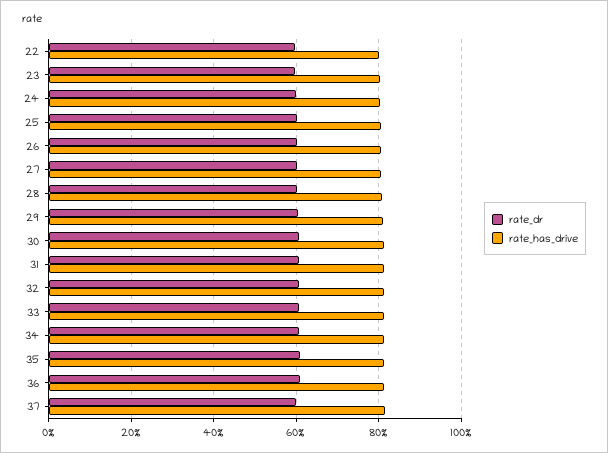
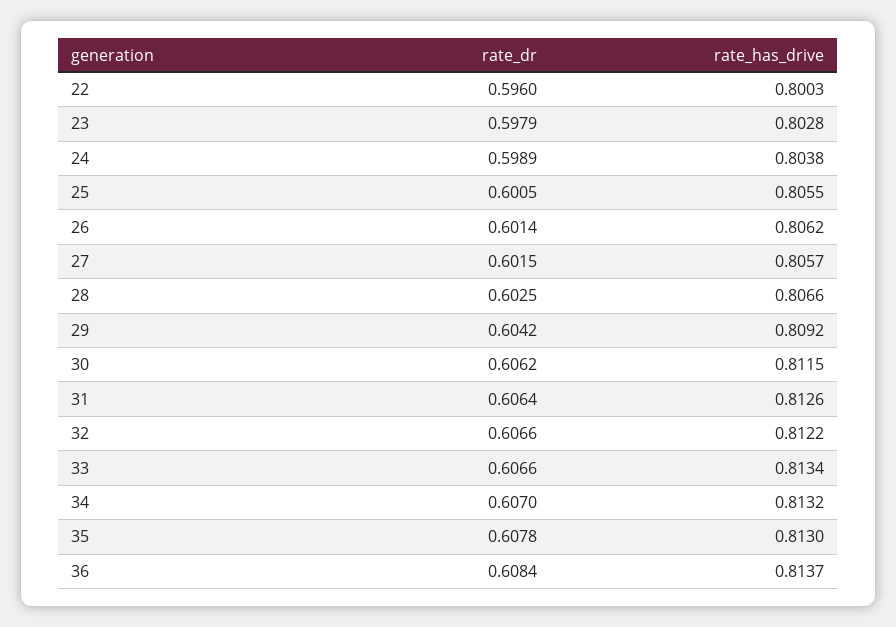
  {
    "rate_dr": {
      "22": 0.596,
      "23": 0.5979,
      "24": 0.5989,
      "25": 0.6005,
      "26": 0.6014,
      "27": 0.6015,
      "28": 0.6025,
      "29": 0.6042,
      "30": 0.6062,
      "31": 0.6064,
      "32": 0.6066,
      "33": 0.6066,
      "34": 0.607,
      "35": 0.6078,
-     "36": 0.6084,
+     "36": 0.6084
-     "37": 0.6
    },
    "rate_has_drive": {
      "22": 0.8003,
      "23": 0.8028,
      "24": 0.8038,
      "25": 0.8055,
      "26": 0.8062,
      "27": 0.8057,
      "28": 0.8066,
      "29": 0.8092,
      "30": 0.8115,
      "31": 0.8126,
      "32": 0.8122,
      "33": 0.8134,
      "34": 0.8132,
      "35": 0.813,
-     "36": 0.8137,
+     "36": 0.8137
-     "37": 0.82
    }
  }

